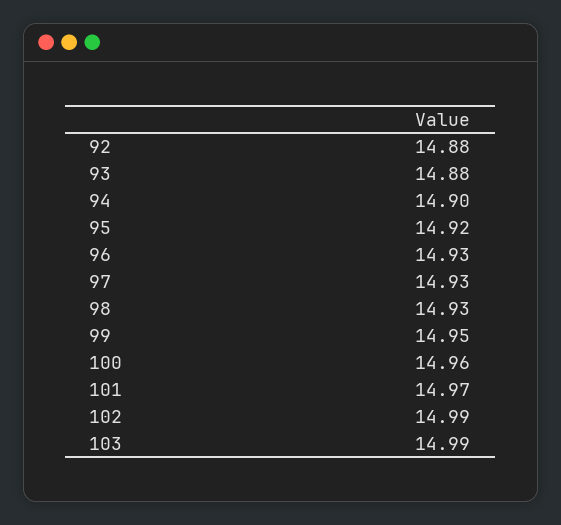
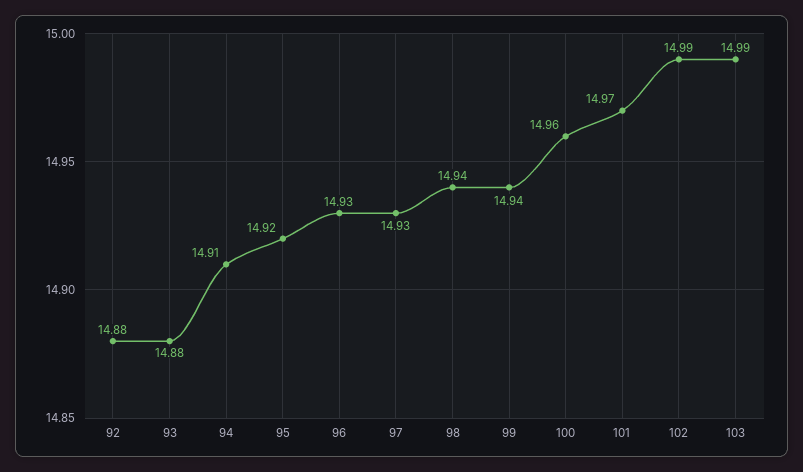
  {
    "92": 14.88,
    "93": 14.88,
-   "94": 14.9,
+   "94": 14.91,
    "95": 14.92,
    "96": 14.93,
    "97": 14.93,
-   "98": 14.93,
+   "98": 14.94,
-   "99": 14.95,
+   "99": 14.94,
    "100": 14.96,
    "101": 14.97,
    "102": 14.99,
    "103": 14.99
  }

